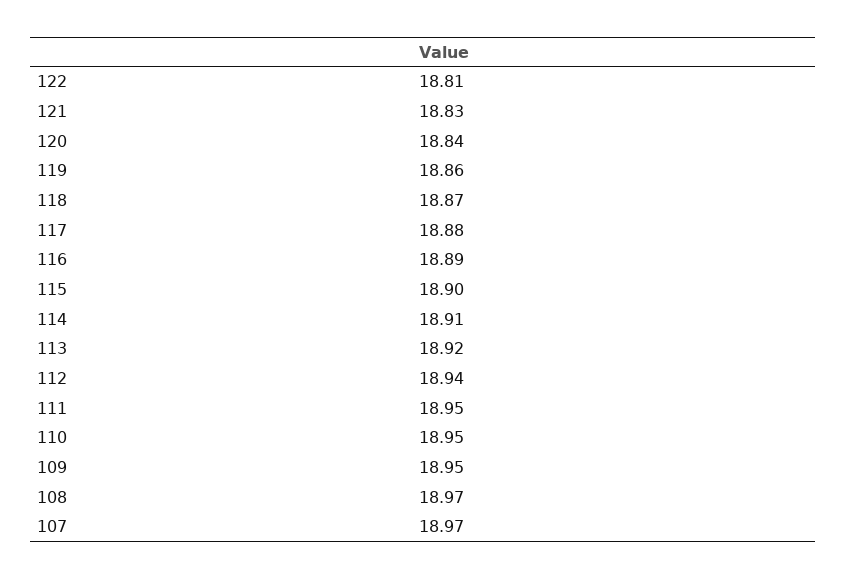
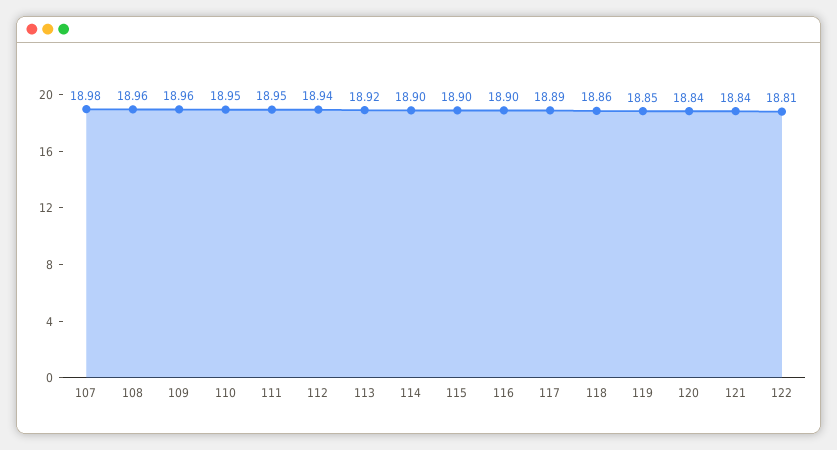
  {
    "122": 18.81,
-   "121": 18.83,
+   "121": 18.84,
    "120": 18.84,
-   "119": 18.86,
+   "119": 18.85,
-   "118": 18.87,
+   "118": 18.86,
-   "117": 18.88,
+   "117": 18.89,
-   "116": 18.89,
+   "116": 18.9,
    "115": 18.9,
-   "114": 18.91,
+   "114": 18.9,
    "113": 18.92,
    "112": 18.94,
    "111": 18.95,
    "110": 18.95,
-   "109": 18.95,
+   "109": 18.96,
-   "108": 18.97,
+   "108": 18.96,
-   "107": 18.97
+   "107": 18.98
  }

